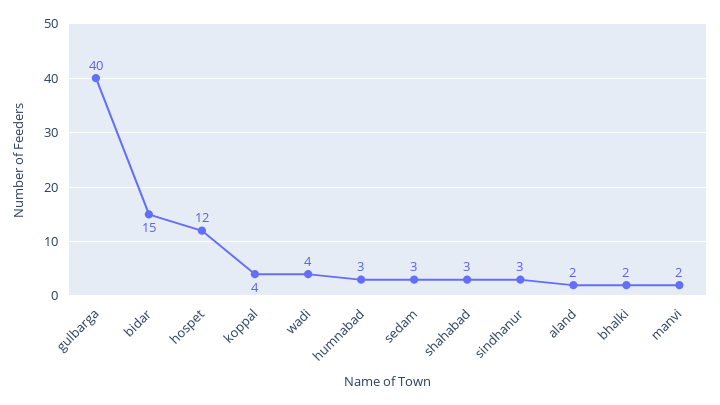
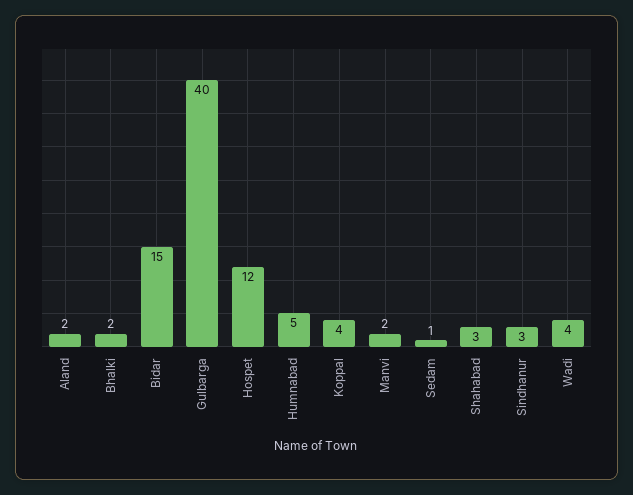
  {
    "gulbarga": 40,
    "bidar": 15,
    "hospet": 12,
    "koppal": 4,
    "wadi": 4,
-   "humnabad": 3,
+   "humnabad": 5,
-   "sedam": 3,
+   "sedam": 1,
    "shahabad": 3,
    "sindhanur": 3,
    "aland": 2,
    "bhalki": 2,
    "manvi": 2
  }

